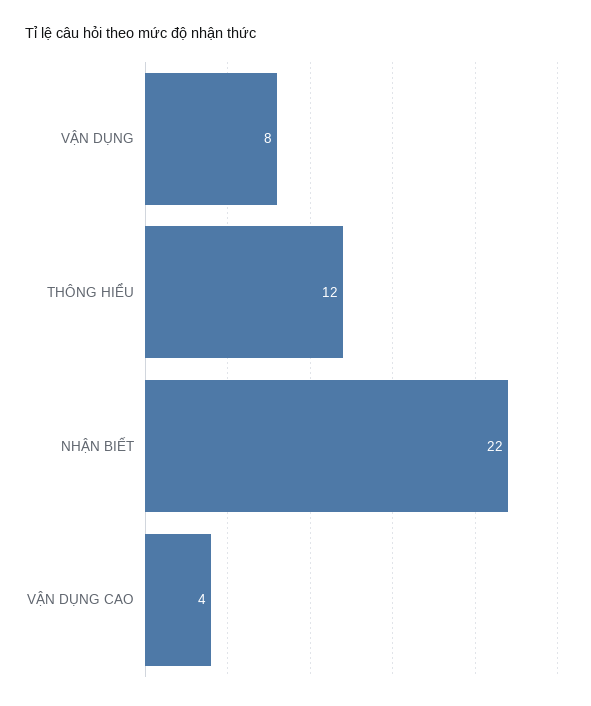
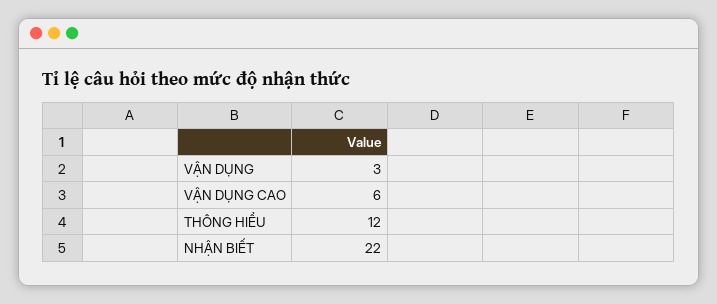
  {
-   "VẬN DỤNG": 8,
+   "VẬN DỤNG": 3,
    "THÔNG HIỂU": 12,
    "NHẬN BIẾT": 22,
-   "VẬN DỤNG CAO": 4
+   "VẬN DỤNG CAO": 6
  }

